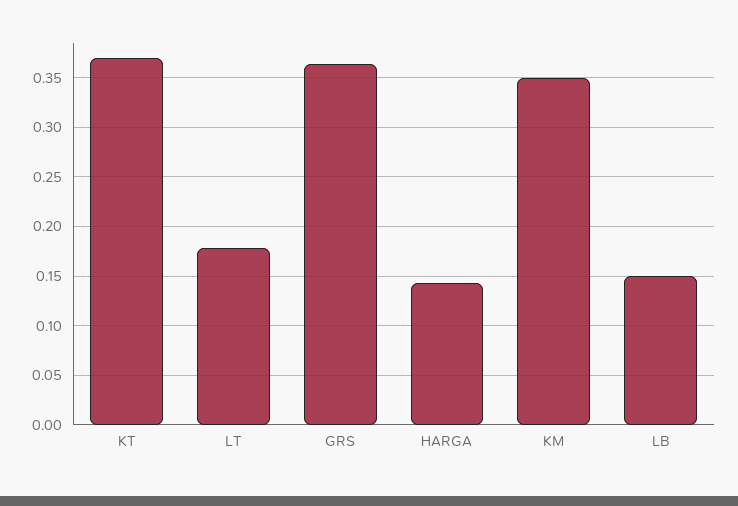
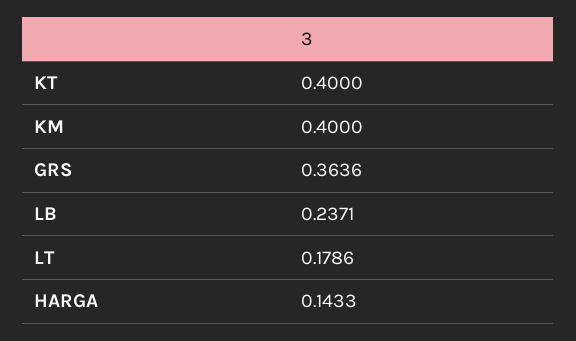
  {
-   "KT": 0.37,
+   "KT": 0.4,
    "LT": 0.1786,
    "GRS": 0.3636,
    "HARGA": 0.1433,
-   "KM": 0.35,
+   "KM": 0.4,
-   "LB": 0.15
+   "LB": 0.2371
  }

